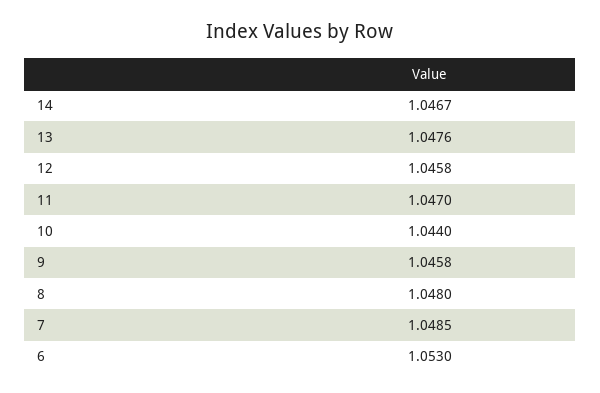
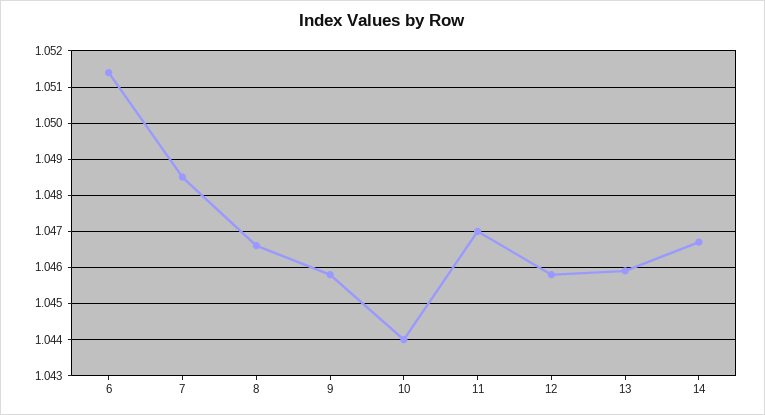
  {
    "14": 1.0467,
-   "13": 1.0476,
+   "13": 1.046,
    "12": 1.0458,
    "11": 1.047,
    "10": 1.044,
    "9": 1.0458,
-   "8": 1.048,
+   "8": 1.0465,
    "7": 1.0485,
-   "6": 1.053
+   "6": 1.0515
  }

